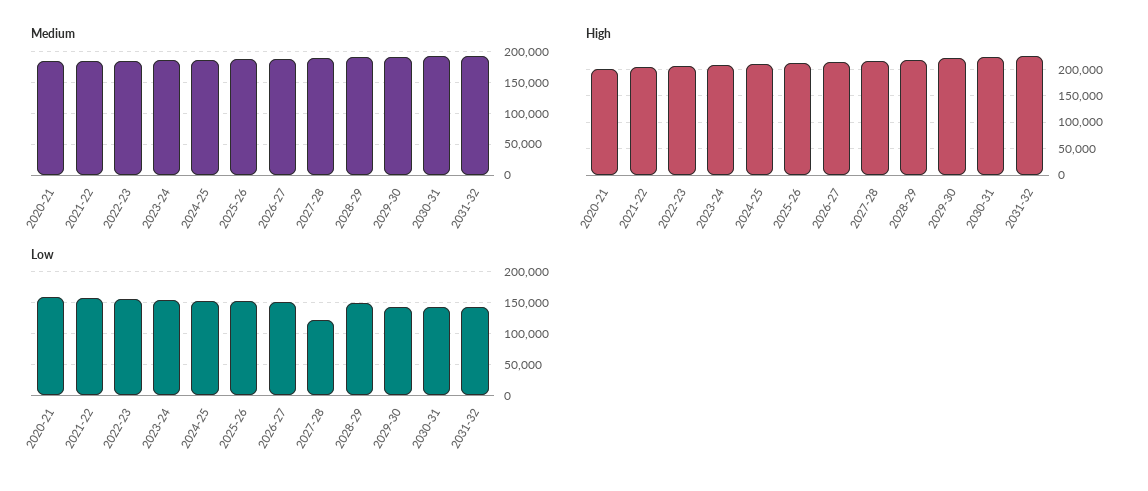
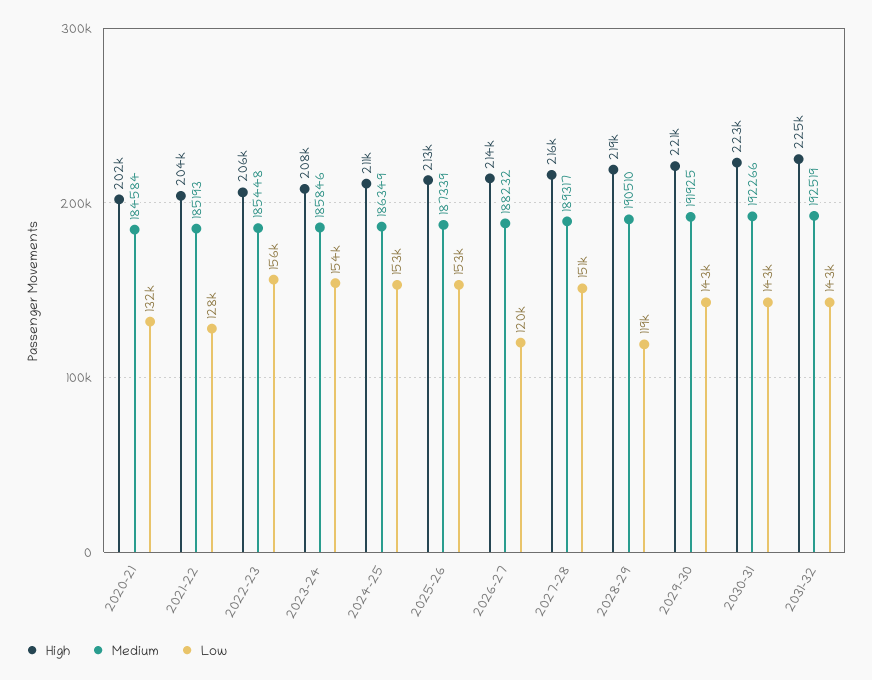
  {
    "Medium": {
      "2020-21": 184584,
      "2021-22": 185193,
      "2022-23": 185448,
      "2023-24": 185846,
      "2024-25": 186349,
      "2025-26": 187339,
      "2026-27": 188232,
      "2027-28": 189317,
      "2028-29": 190510,
      "2029-30": 191925,
      "2030-31": 192266,
      "2031-32": 192519
    },
    "High": {
      "2020-21": 202000,
      "2021-22": 204000,
      "2022-23": 206000,
      "2023-24": 208000,
      "2024-25": 211000,
      "2025-26": 213000,
      "2026-27": 214000,
      "2027-28": 216000,
      "2028-29": 219000,
      "2029-30": 221000,
      "2030-31": 223000,
      "2031-32": 225000
    },
    "Low": {
-     "2020-21": 160000,
+     "2020-21": 132000,
-     "2021-22": 160000,
+     "2021-22": 128000,
      "2022-23": 156000,
      "2023-24": 154000,
      "2024-25": 153000,
      "2025-26": 153000,
-     "2026-27": 150000,
+     "2026-27": 120000,
-     "2027-28": 120000,
+     "2027-28": 151000,
-     "2028-29": 150000,
+     "2028-29": 119000,
      "2029-30": 143000,
      "2030-31": 143000,
      "2031-32": 143000
    }
  }

